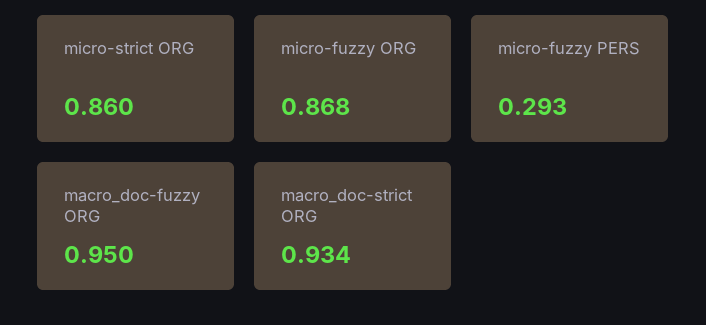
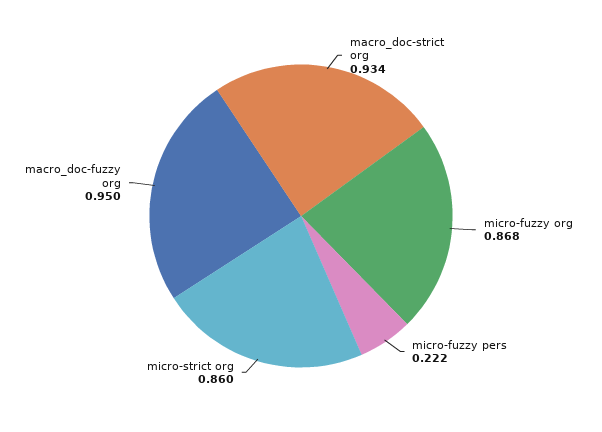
  {
    "micro-strict ORG": 0.86,
    "micro-fuzzy ORG": 0.868,
-   "micro-fuzzy PERS": 0.293,
+   "micro-fuzzy PERS": 0.222,
    "macro_doc-fuzzy ORG": 0.95,
    "macro_doc-strict ORG": 0.934
  }

